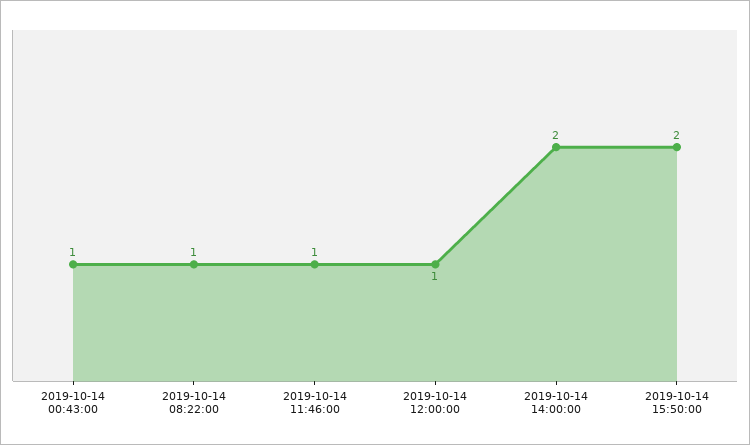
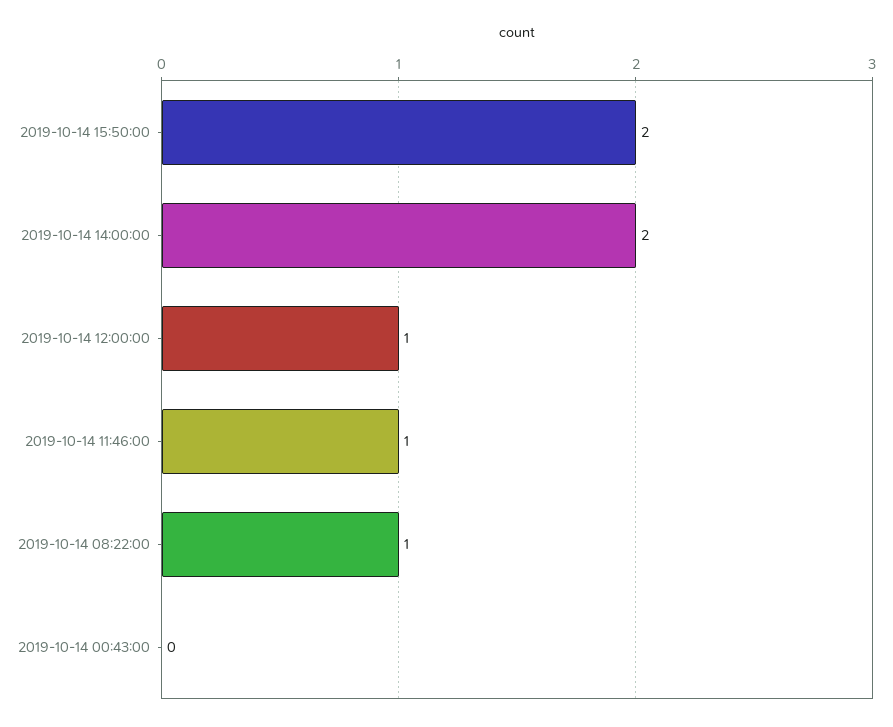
  {
-   "2019-10-14 00:43:00": 1,
+   "2019-10-14 00:43:00": 0,
    "2019-10-14 08:22:00": 1,
    "2019-10-14 11:46:00": 1,
    "2019-10-14 12:00:00": 1,
    "2019-10-14 14:00:00": 2,
    "2019-10-14 15:50:00": 2
  }

